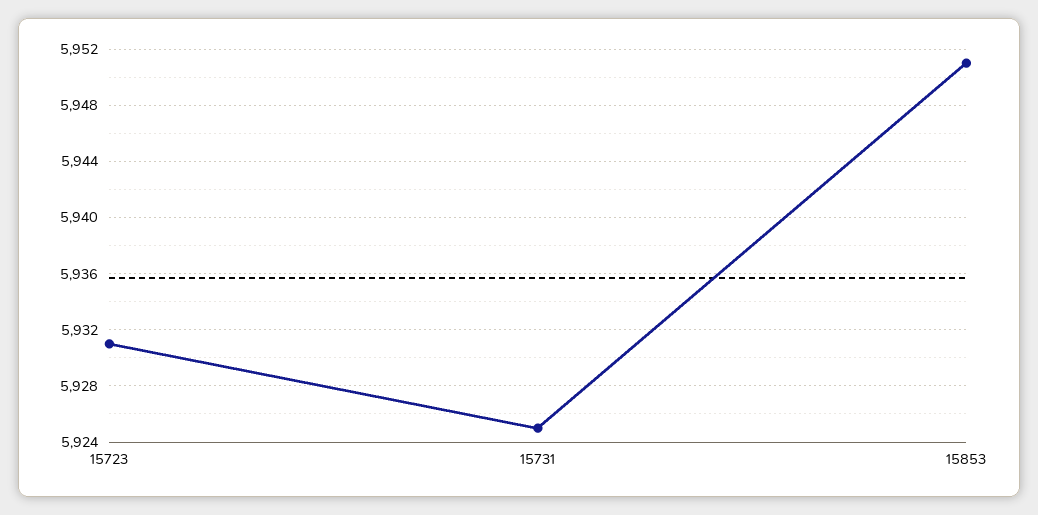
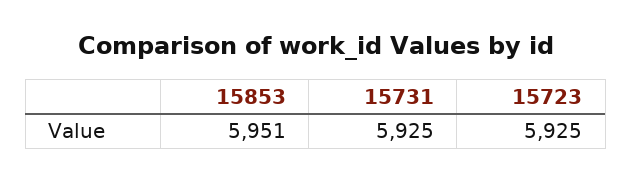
  {
-   "15723": 5931,
+   "15723": 5925,
    "15731": 5925,
    "15853": 5951
  }

